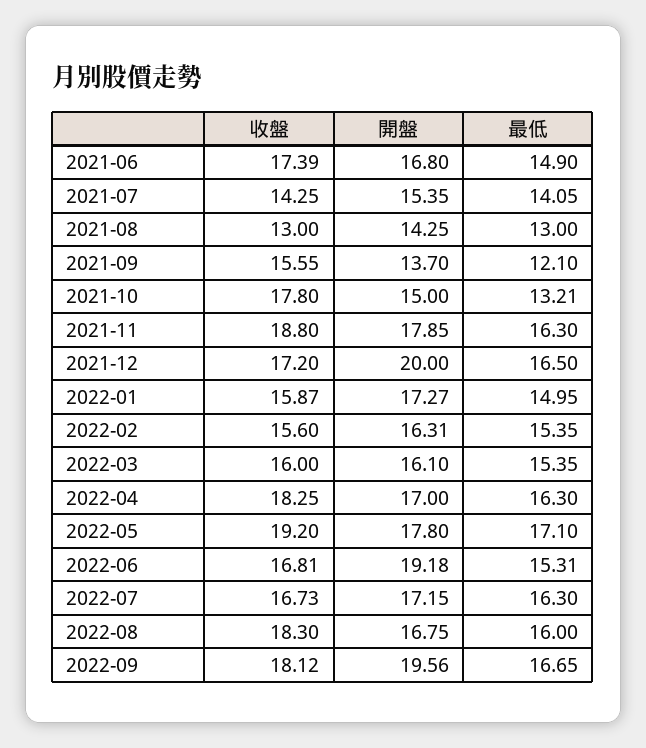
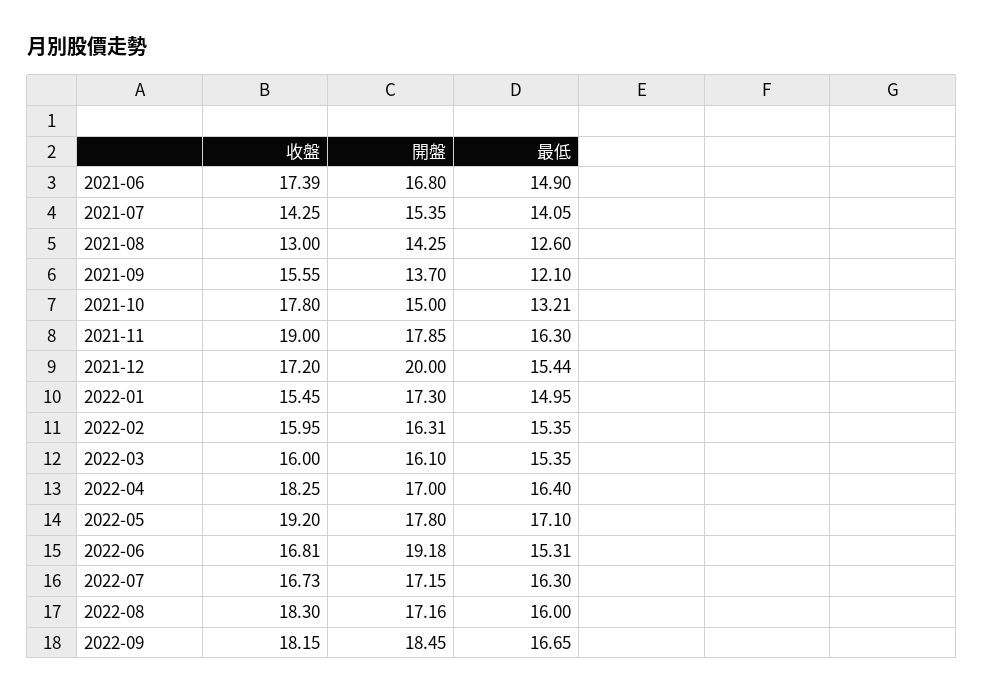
  {
    "收盤": {
      "2021-06": 17.39,
      "2021-07": 14.25,
      "2021-08": 13,
      "2021-09": 15.55,
      "2021-10": 17.8,
-     "2021-11": 18.8,
+     "2021-11": 19,
      "2021-12": 17.2,
-     "2022-01": 15.87,
+     "2022-01": 15.45,
-     "2022-02": 15.6,
+     "2022-02": 15.95,
      "2022-03": 16,
      "2022-04": 18.25,
      "2022-05": 19.2,
      "2022-06": 16.81,
      "2022-07": 16.73,
      "2022-08": 18.3,
-     "2022-09": 18.12
+     "2022-09": 18.15
    },
    "開盤": {
      "2021-06": 16.8,
      "2021-07": 15.35,
      "2021-08": 14.25,
      "2021-09": 13.7,
      "2021-10": 15,
      "2021-11": 17.85,
      "2021-12": 20,
-     "2022-01": 17.27,
+     "2022-01": 17.3,
      "2022-02": 16.31,
      "2022-03": 16.1,
      "2022-04": 17,
      "2022-05": 17.8,
      "2022-06": 19.18,
      "2022-07": 17.15,
-     "2022-08": 16.75,
+     "2022-08": 17.16,
-     "2022-09": 19.56
+     "2022-09": 18.45
    },
    "最低": {
      "2021-06": 14.9,
      "2021-07": 14.05,
-     "2021-08": 13,
+     "2021-08": 12.6,
      "2021-09": 12.1,
      "2021-10": 13.21,
      "2021-11": 16.3,
-     "2021-12": 16.5,
+     "2021-12": 15.44,
      "2022-01": 14.95,
      "2022-02": 15.35,
      "2022-03": 15.35,
-     "2022-04": 16.3,
+     "2022-04": 16.4,
      "2022-05": 17.1,
      "2022-06": 15.31,
      "2022-07": 16.3,
      "2022-08": 16,
      "2022-09": 16.65
    }
  }

